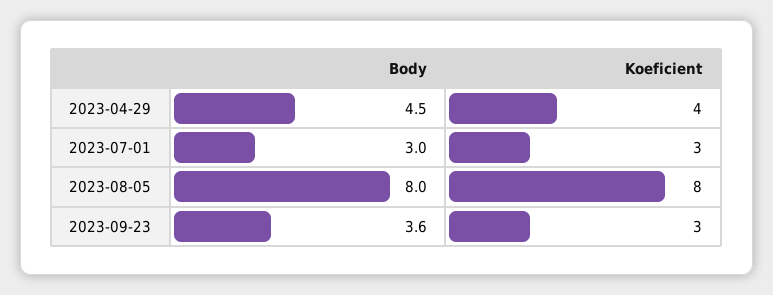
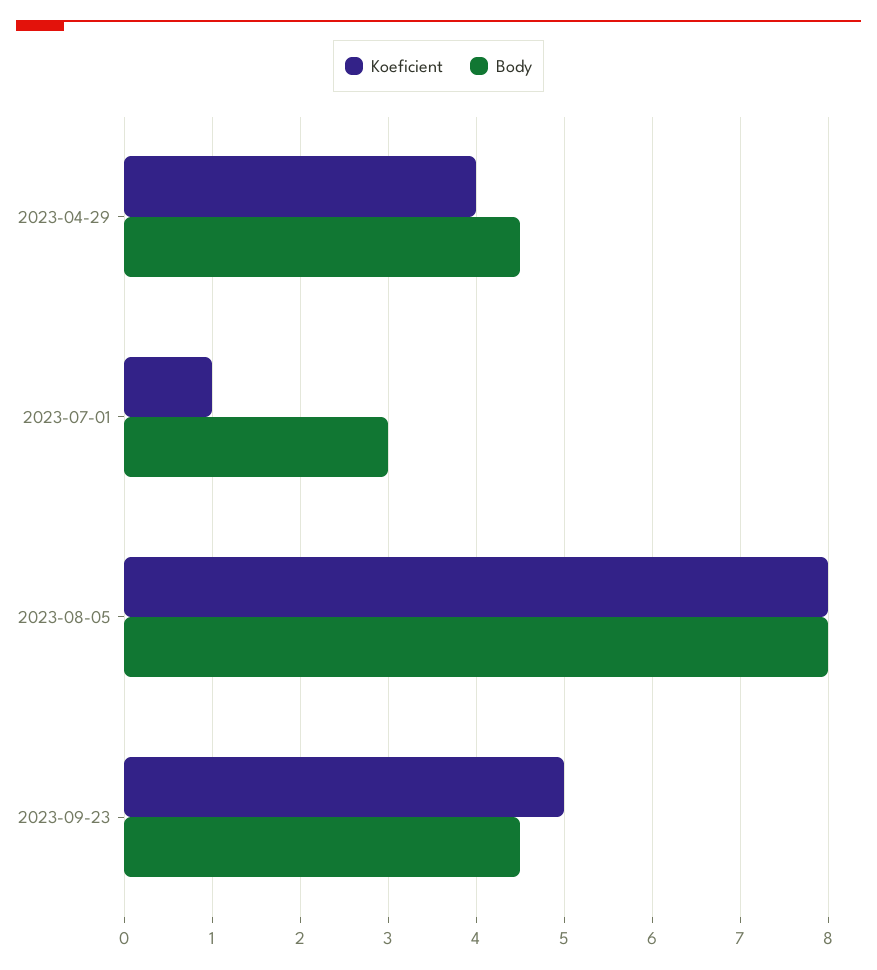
  {
    "Body": {
      "2023-04-29": 4.5,
      "2023-07-01": 3,
      "2023-08-05": 8,
-     "2023-09-23": 3.6
+     "2023-09-23": 4.5
    },
    "Koeficient": {
      "2023-04-29": 4,
-     "2023-07-01": 3,
+     "2023-07-01": 1,
      "2023-08-05": 8,
-     "2023-09-23": 3
+     "2023-09-23": 5
    }
  }

